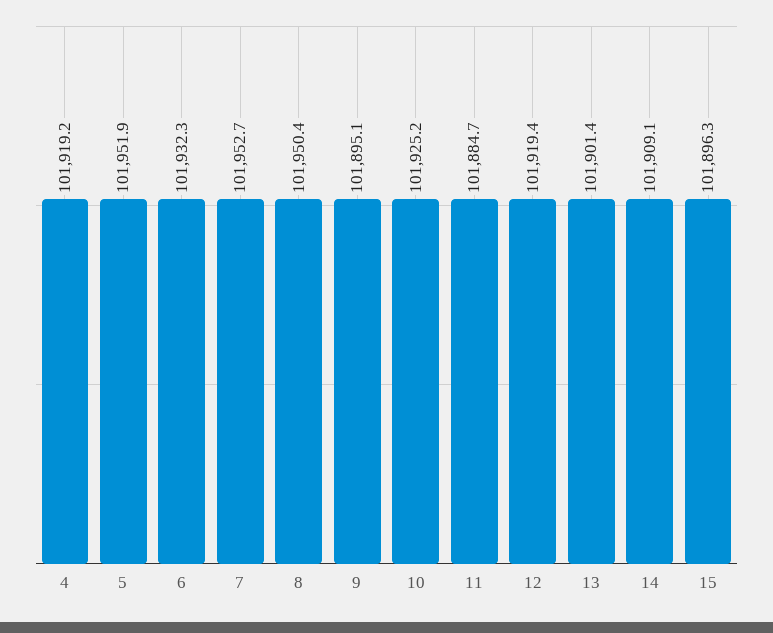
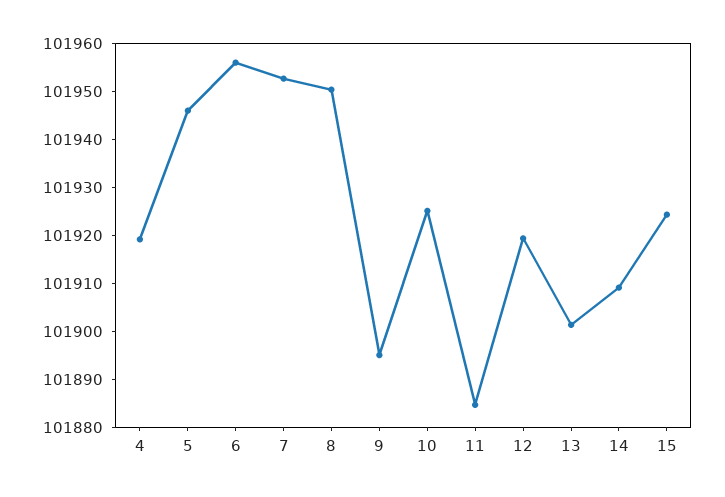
  {
    "4": 101919.2,
-   "5": 101951.9,
+   "5": 101946,
-   "6": 101932.3,
+   "6": 101956,
    "7": 101952.7,
    "8": 101950.4,
    "9": 101895.1,
    "10": 101925.2,
    "11": 101884.7,
    "12": 101919.4,
    "13": 101901.4,
    "14": 101909.1,
-   "15": 101896.3
+   "15": 101924
  }

